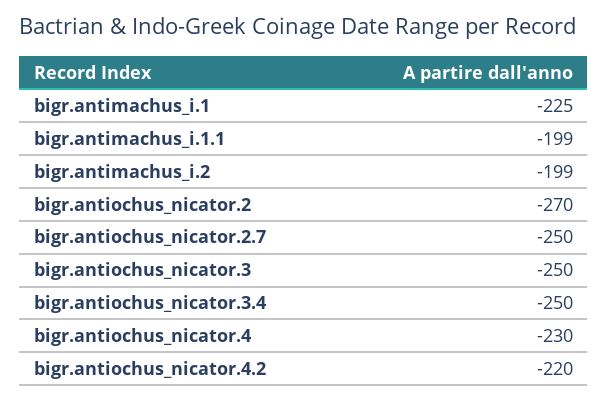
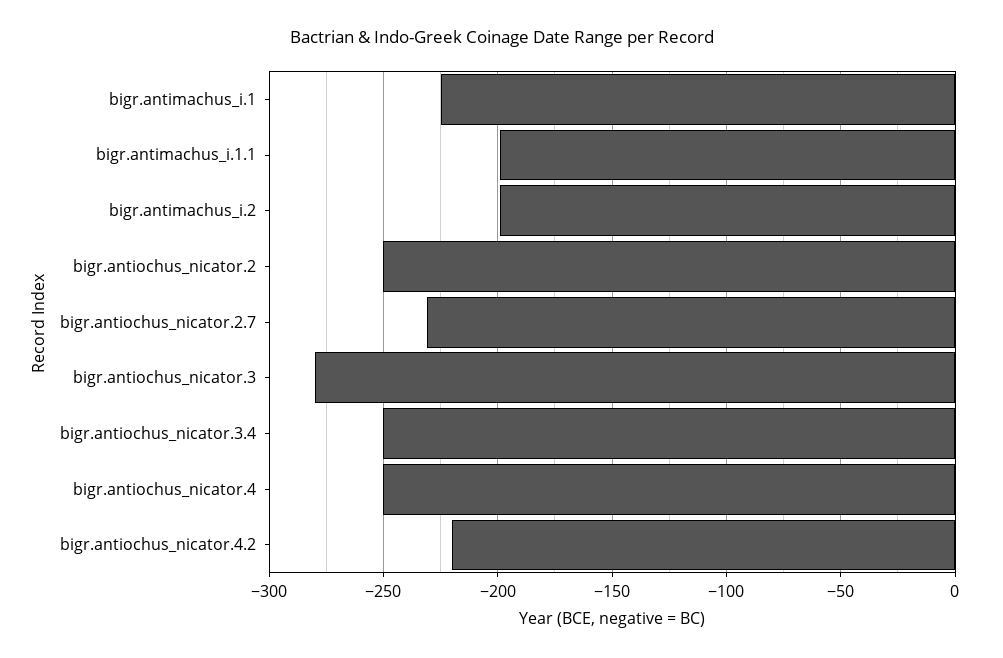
  {
    "bigr.antimachus_i.1": -225,
    "bigr.antimachus_i.1.1": -199,
    "bigr.antimachus_i.2": -199,
-   "bigr.antiochus_nicator.2": -270,
+   "bigr.antiochus_nicator.2": -250,
-   "bigr.antiochus_nicator.2.7": -250,
+   "bigr.antiochus_nicator.2.7": -230,
-   "bigr.antiochus_nicator.3": -250,
+   "bigr.antiochus_nicator.3": -280,
    "bigr.antiochus_nicator.3.4": -250,
-   "bigr.antiochus_nicator.4": -230,
+   "bigr.antiochus_nicator.4": -250,
    "bigr.antiochus_nicator.4.2": -220
  }

